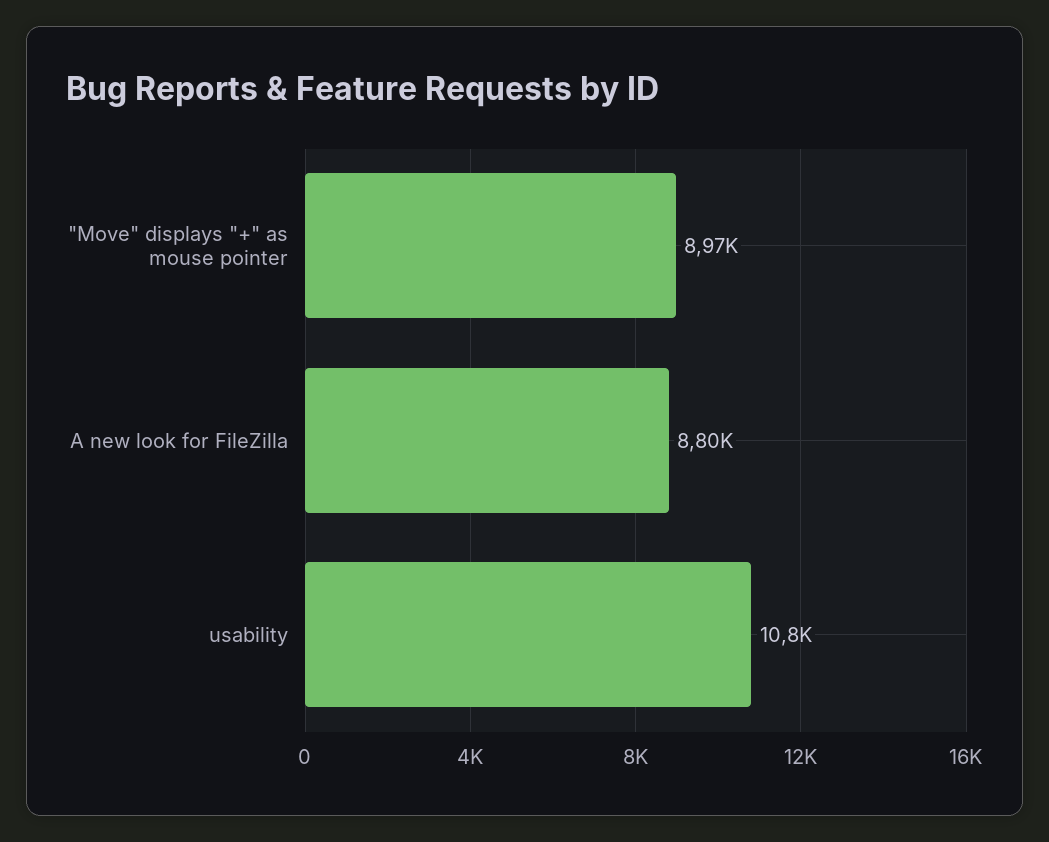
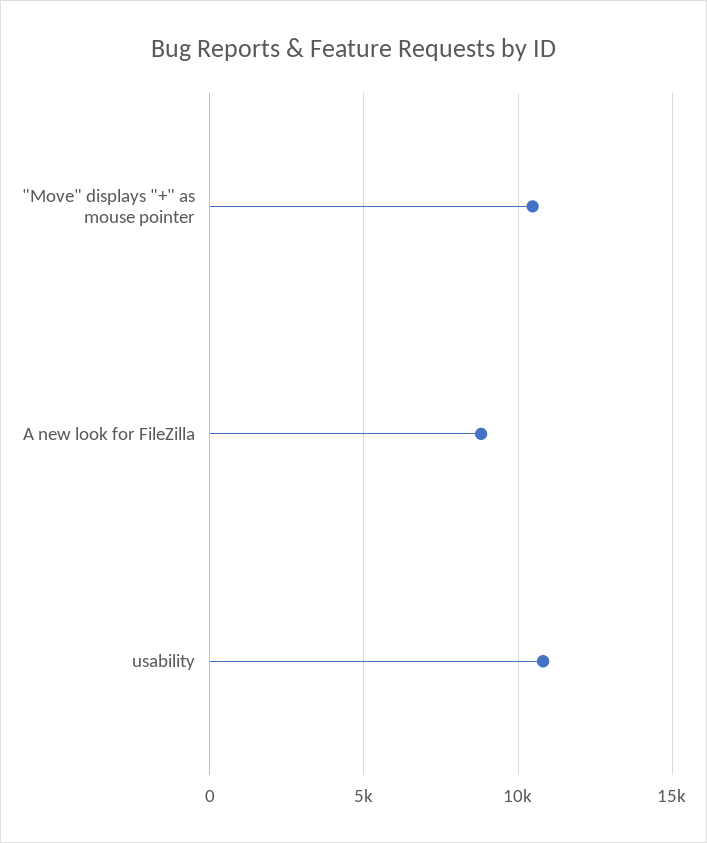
  {
-   "\"Move\" displays \"+\" as mouse pointer": 8970,
+   "\"Move\" displays \"+\" as mouse pointer": 10500,
    "A new look for FileZilla": 8800,
    "usability": 10800
  }

